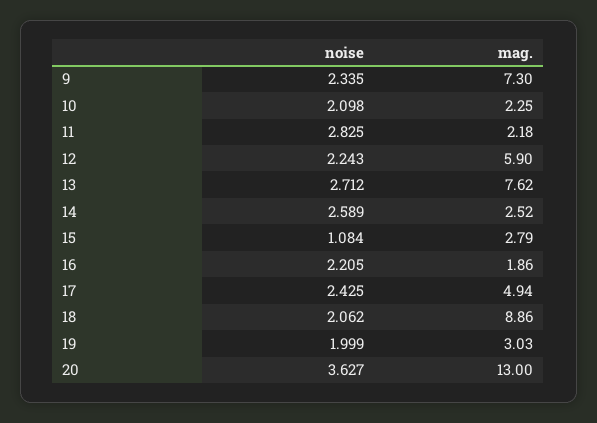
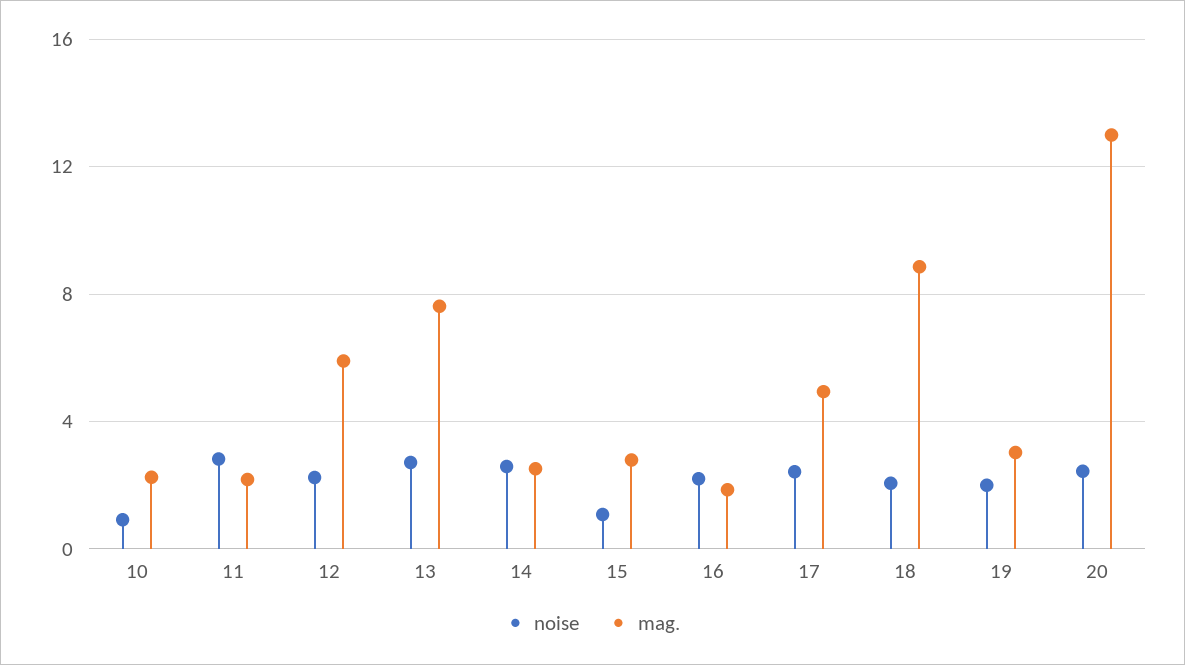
  {
    "noise": {
-     "9": 2.335,
-     "10": 2.098,
+     "10": 1,
      "11": 2.825,
      "12": 2.243,
      "13": 2.712,
      "14": 2.589,
      "15": 1.084,
      "16": 2.205,
      "17": 2.425,
      "18": 2.062,
      "19": 1.999,
-     "20": 3.627
+     "20": 2.5
    },
    "mag.": {
-     "9": 7.3,
      "10": 2.25,
      "11": 2.18,
      "12": 5.9,
      "13": 7.62,
      "14": 2.52,
      "15": 2.79,
      "16": 1.86,
      "17": 4.94,
      "18": 8.86,
      "19": 3.03,
      "20": 13
    }
  }

